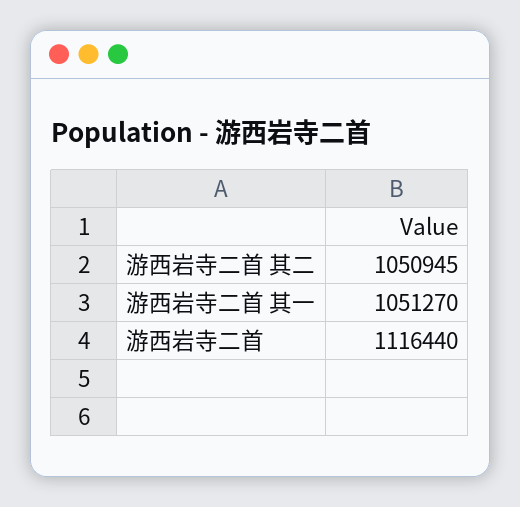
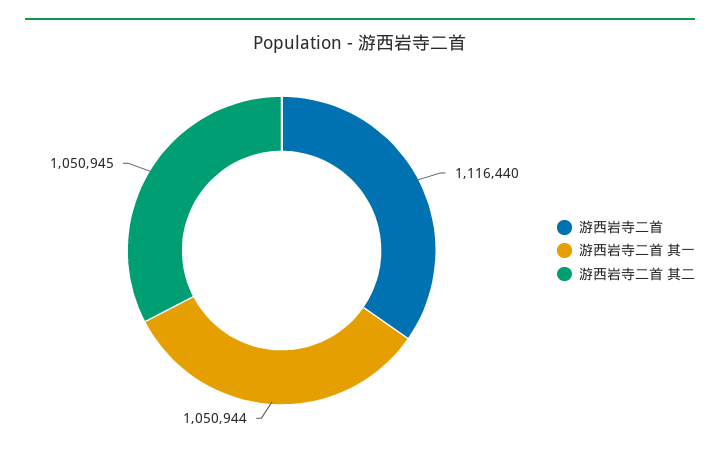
  {
    "游西岩寺二首 其二": 1050945,
-   "游西岩寺二首 其一": 1051270,
+   "游西岩寺二首 其一": 1050944,
    "游西岩寺二首": 1116440
  }

